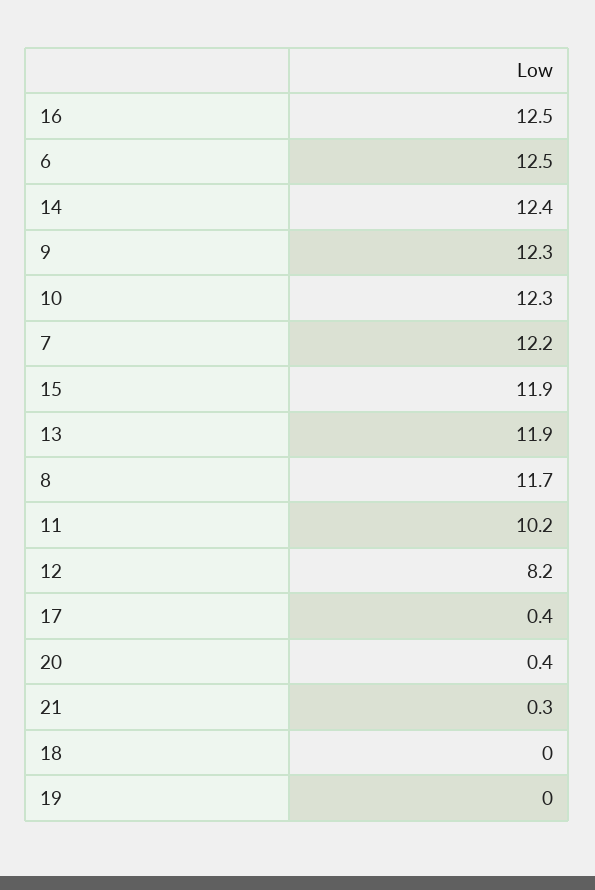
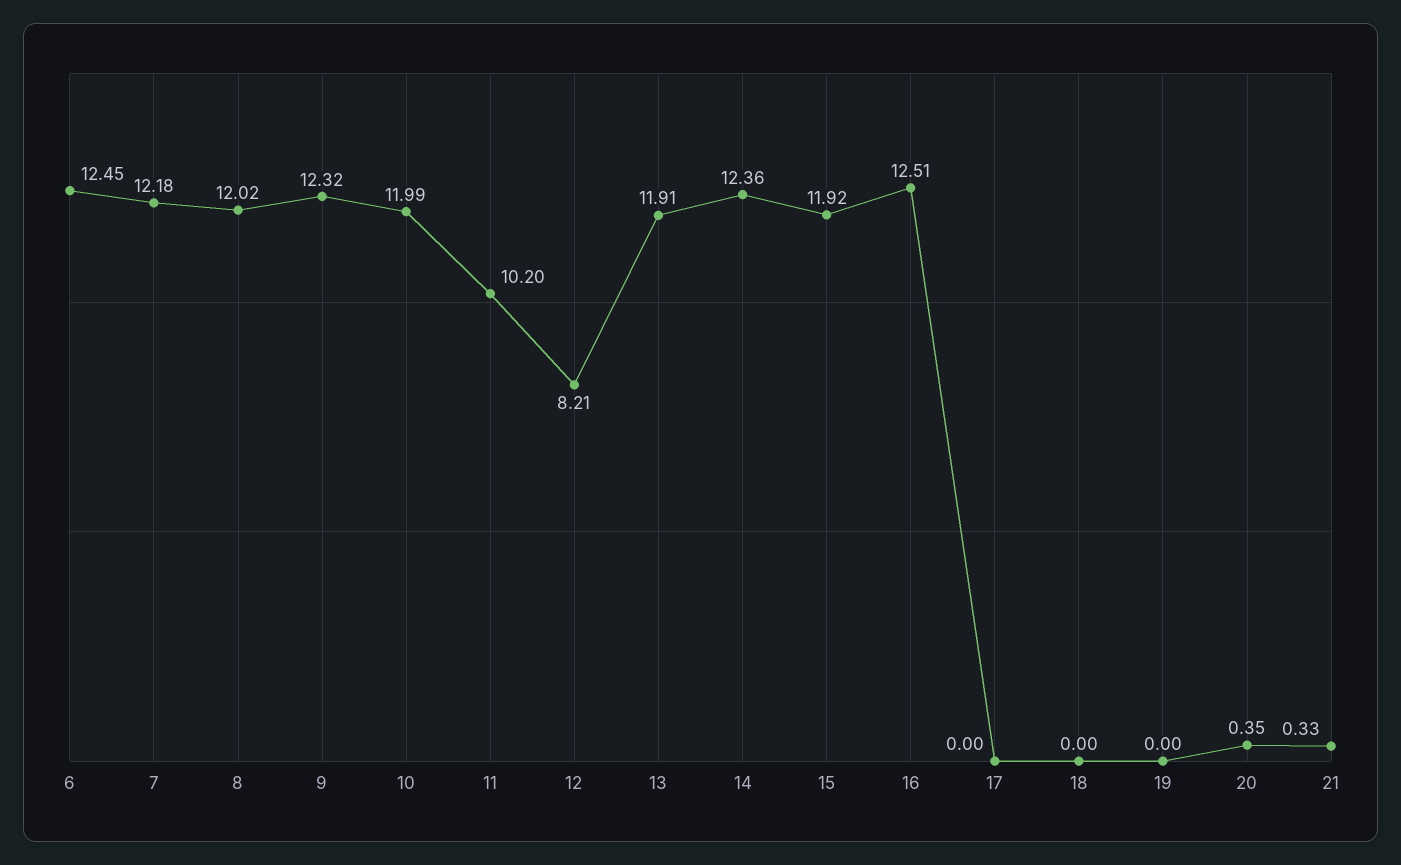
  {
    "16": 12.51,
    "6": 12.45,
    "14": 12.36,
    "9": 12.32,
-   "10": 12.3,
+   "10": 11.99,
    "7": 12.18,
    "15": 11.92,
    "13": 11.91,
-   "8": 11.7,
+   "8": 12.02,
    "11": 10.2,
    "12": 8.21,
-   "17": 0.4,
+   "17": 0,
    "20": 0.35,
    "21": 0.33,
    "18": 0,
    "19": 0
  }

